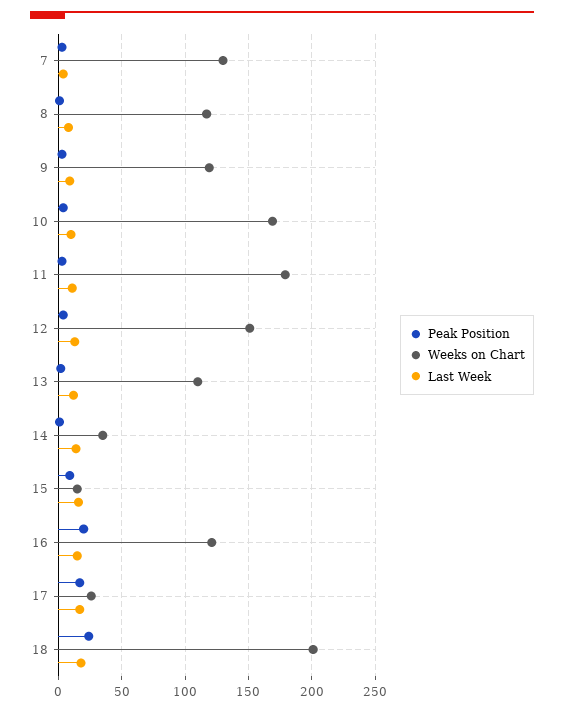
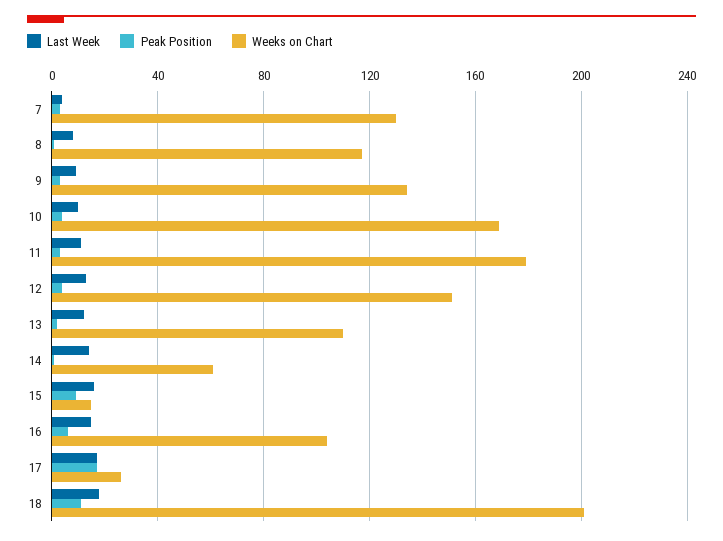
  {
    "Peak Position": {
      "7": 5,
      "8": 0,
      "9": 5,
      "10": 5,
      "11": 5,
      "12": 5,
      "13": 0,
      "14": 0,
      "15": 10,
-     "16": 20,
+     "16": 5,
      "17": 15,
-     "18": 25
+     "18": 10
    },
    "Weeks on Chart": {
      "7": 130,
      "8": 115,
-     "9": 120,
+     "9": 135,
      "10": 170,
      "11": 180,
      "12": 150,
      "13": 110,
-     "14": 35,
+     "14": 60,
      "15": 15,
-     "16": 120,
+     "16": 105,
      "17": 25,
      "18": 200
    },
    "Last Week": {
      "7": 5,
      "8": 10,
      "9": 10,
      "10": 10,
      "11": 10,
      "12": 15,
      "13": 10,
      "14": 15,
      "15": 15,
      "16": 15,
      "17": 15,
      "18": 20
    }
  }

